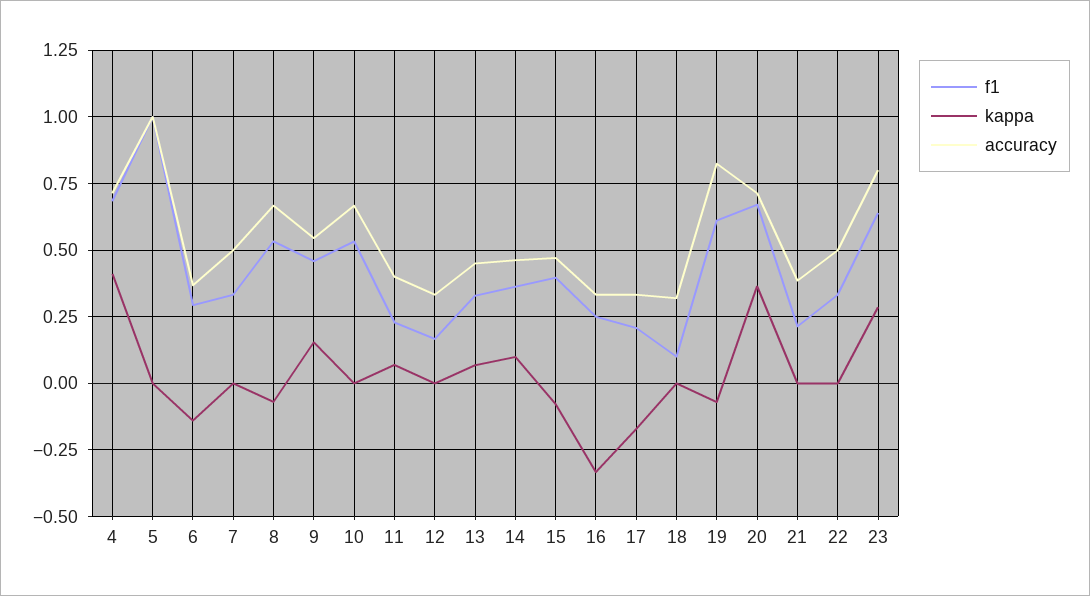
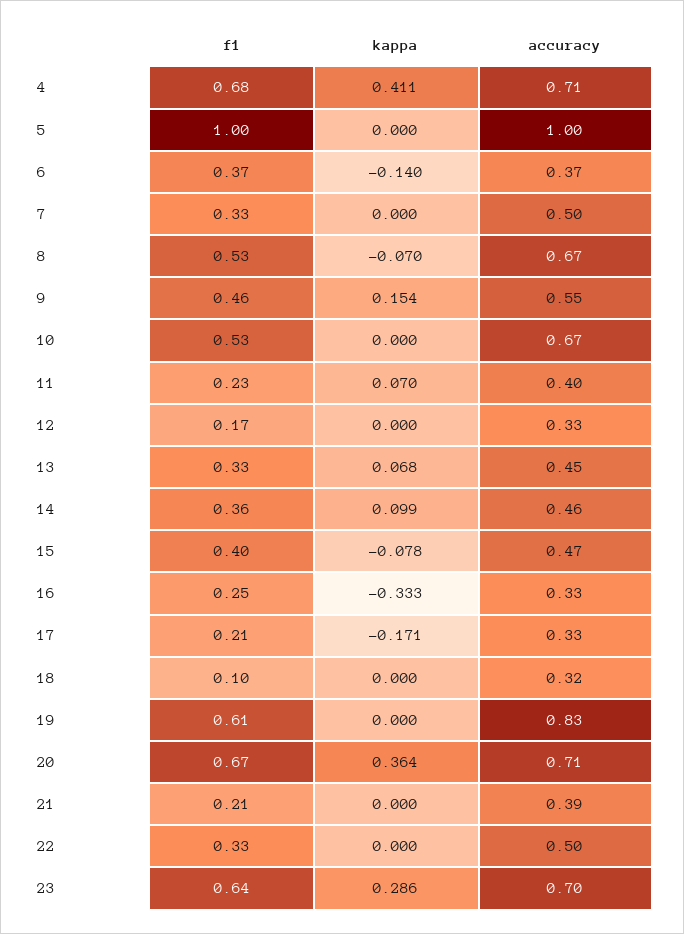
  {
    "f1": {
      "4": 0.68,
      "5": 1,
-     "6": 0.3,
+     "6": 0.37,
      "7": 0.33,
      "8": 0.53,
      "9": 0.46,
      "10": 0.53,
      "11": 0.23,
      "12": 0.17,
      "13": 0.33,
      "14": 0.36,
      "15": 0.4,
      "16": 0.25,
      "17": 0.21,
      "18": 0.1,
      "19": 0.61,
      "20": 0.67,
      "21": 0.21,
      "22": 0.33,
      "23": 0.64
    },
    "kappa": {
      "4": 0.411,
      "5": 0,
      "6": -0.14,
      "7": 0,
      "8": -0.07,
      "9": 0.154,
      "10": 0,
      "11": 0.07,
      "12": 0,
      "13": 0.068,
      "14": 0.099,
      "15": -0.078,
      "16": -0.333,
      "17": -0.171,
      "18": 0,
-     "19": -0.075,
+     "19": 0,
      "20": 0.364,
      "21": 0,
      "22": 0,
      "23": 0.286
    },
    "accuracy": {
      "4": 0.71,
      "5": 1,
      "6": 0.37,
      "7": 0.5,
      "8": 0.67,
      "9": 0.55,
      "10": 0.67,
      "11": 0.4,
      "12": 0.33,
      "13": 0.45,
      "14": 0.46,
      "15": 0.47,
      "16": 0.33,
      "17": 0.33,
      "18": 0.32,
      "19": 0.83,
      "20": 0.71,
      "21": 0.39,
      "22": 0.5,
-     "23": 0.8
+     "23": 0.7
    }
  }

